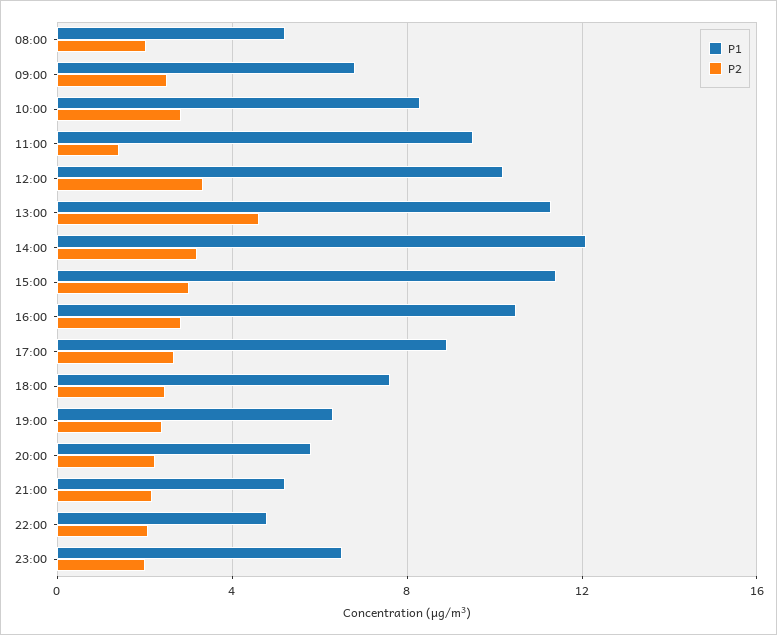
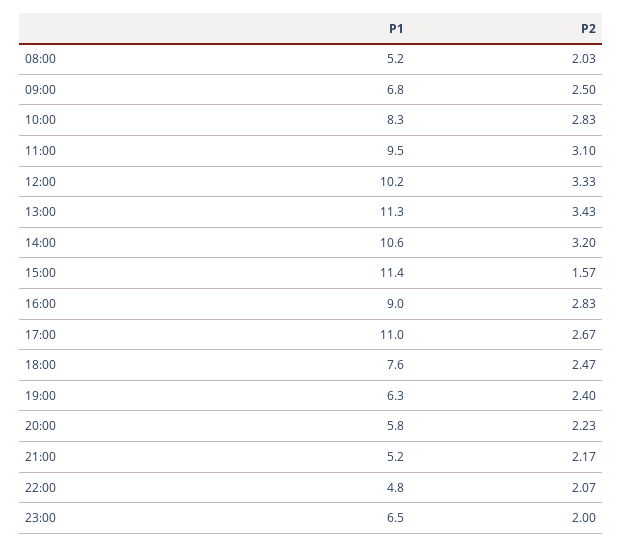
  {
    "P1": {
      "08:00": 5.2,
      "09:00": 6.8,
      "10:00": 8.3,
      "11:00": 9.5,
      "12:00": 10.2,
      "13:00": 11.3,
-     "14:00": 12,
+     "14:00": 10.6,
      "15:00": 11.4,
-     "16:00": 10.5,
+     "16:00": 9,
-     "17:00": 9,
+     "17:00": 11,
      "18:00": 7.6,
      "19:00": 6.3,
      "20:00": 5.8,
      "21:00": 5.2,
      "22:00": 4.8,
      "23:00": 6.5
    },
    "P2": {
      "08:00": 2.03,
      "09:00": 2.5,
      "10:00": 2.83,
-     "11:00": 1.5,
+     "11:00": 3.1,
      "12:00": 3.33,
-     "13:00": 4.5,
+     "13:00": 3.43,
      "14:00": 3.2,
-     "15:00": 3,
+     "15:00": 1.57,
      "16:00": 2.83,
      "17:00": 2.67,
      "18:00": 2.47,
      "19:00": 2.4,
      "20:00": 2.23,
      "21:00": 2.17,
      "22:00": 2.07,
      "23:00": 2
    }
  }

